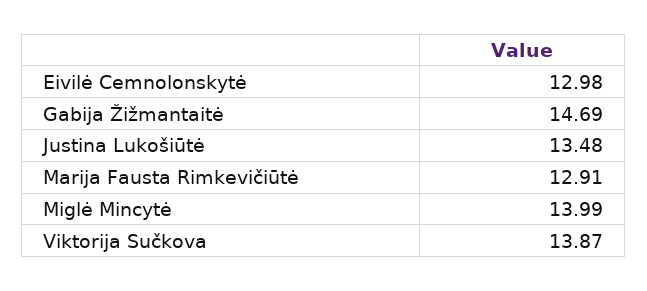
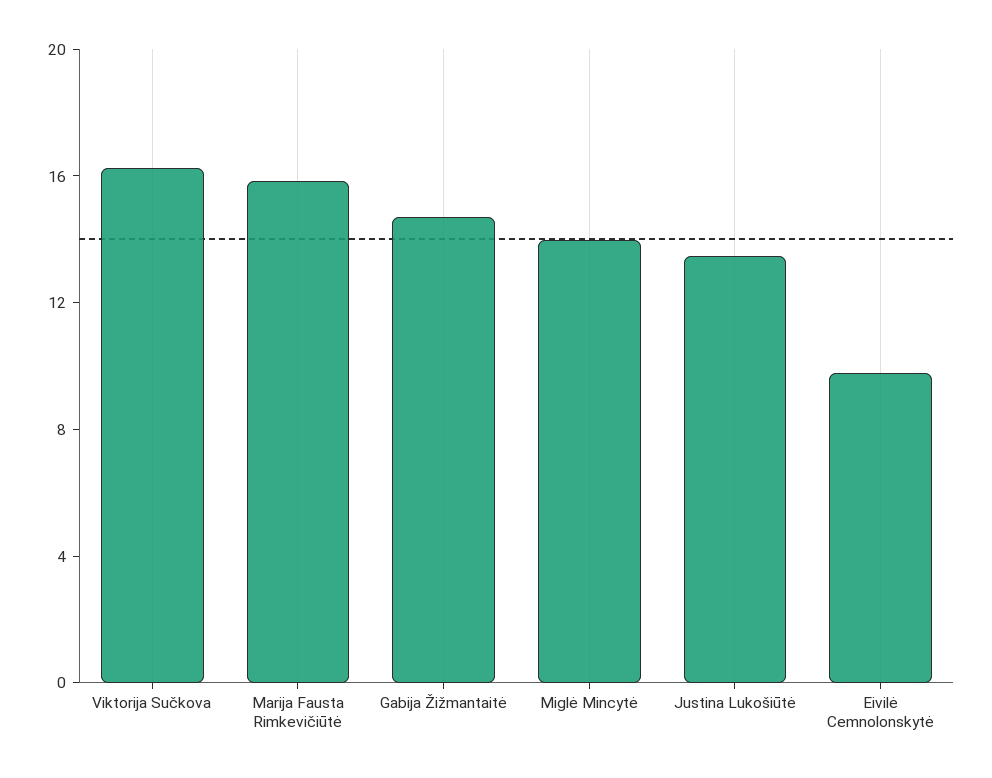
  {
-   "Eivilė Cemnolonskytė": 12.98,
+   "Eivilė Cemnolonskytė": 10,
    "Gabija Žižmantaitė": 14.69,
    "Justina Lukošiūtė": 13.48,
-   "Marija Fausta Rimkevičiūtė": 12.91,
+   "Marija Fausta Rimkevičiūtė": 16,
    "Miglė Mincytė": 13.99,
-   "Viktorija Sučkova": 13.87
+   "Viktorija Sučkova": 16
  }

